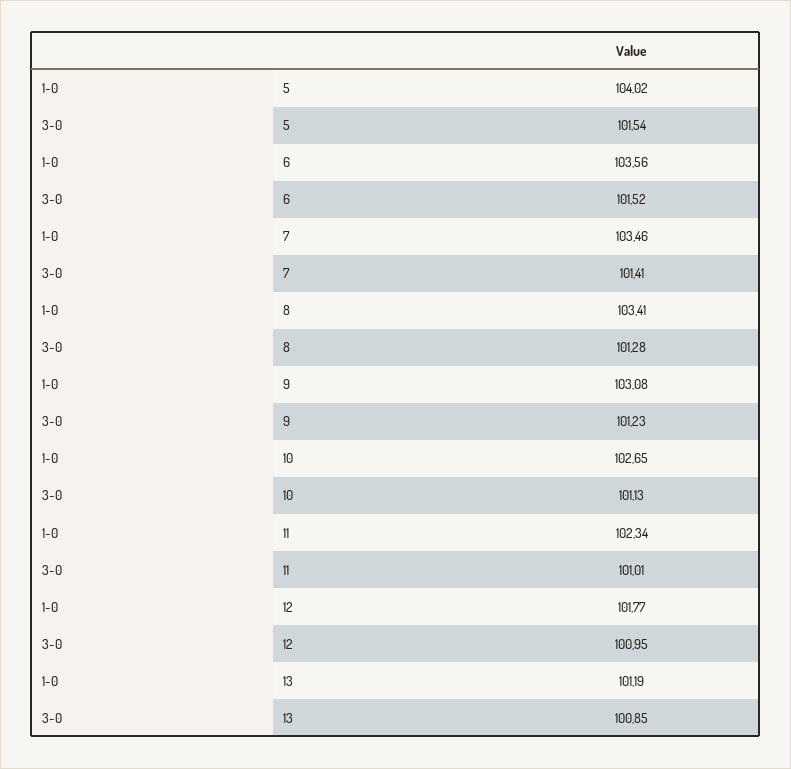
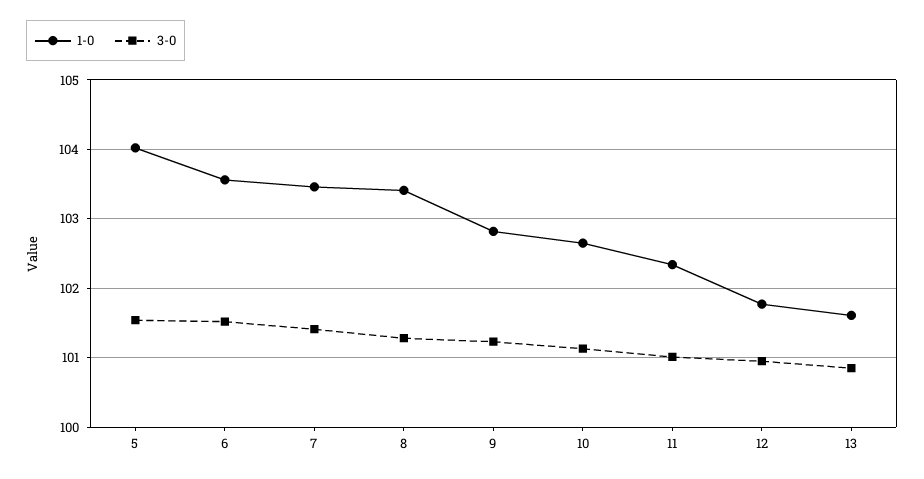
  {
    "1-0": {
      "5": 104.02,
      "6": 103.56,
      "7": 103.46,
      "8": 103.41,
-     "9": 103.08,
+     "9": 102.8,
      "10": 102.65,
      "11": 102.34,
      "12": 101.77,
-     "13": 101.19
+     "13": 101.6
    },
    "3-0": {
      "5": 101.54,
      "6": 101.52,
      "7": 101.41,
      "8": 101.28,
      "9": 101.23,
      "10": 101.13,
      "11": 101.01,
      "12": 100.95,
      "13": 100.85
    }
  }

